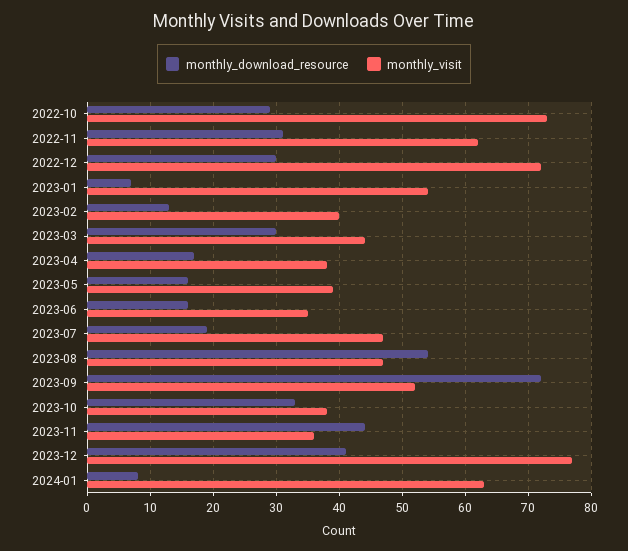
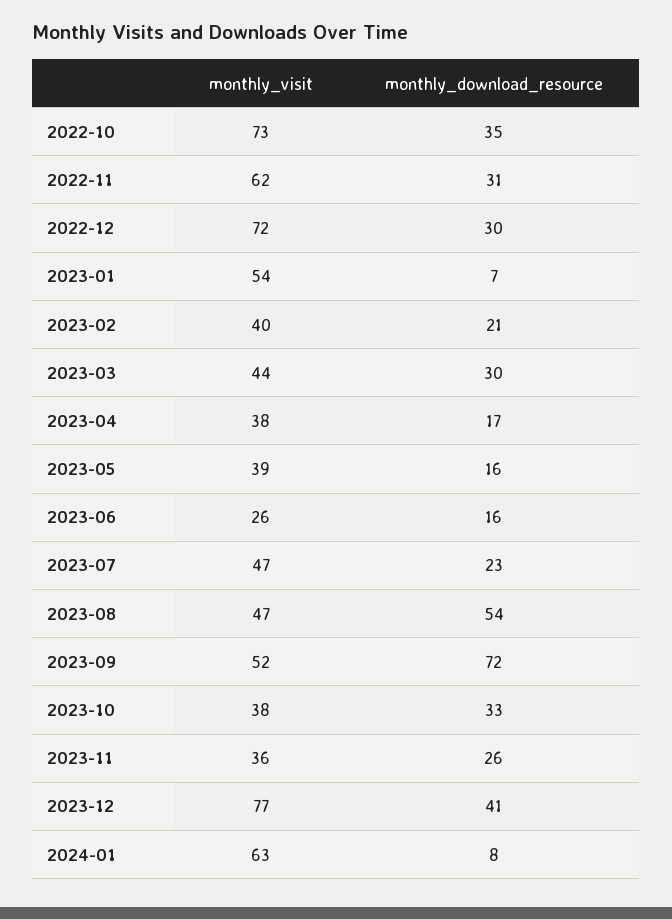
  {
    "monthly_download_resource": {
-     "2022-10": 29,
+     "2022-10": 35,
      "2022-11": 31,
      "2022-12": 30,
      "2023-01": 7,
-     "2023-02": 13,
+     "2023-02": 21,
      "2023-03": 30,
      "2023-04": 17,
      "2023-05": 16,
      "2023-06": 16,
-     "2023-07": 19,
+     "2023-07": 23,
      "2023-08": 54,
      "2023-09": 72,
      "2023-10": 33,
-     "2023-11": 44,
+     "2023-11": 26,
      "2023-12": 41,
      "2024-01": 8
    },
    "monthly_visit": {
      "2022-10": 73,
      "2022-11": 62,
      "2022-12": 72,
      "2023-01": 54,
      "2023-02": 40,
      "2023-03": 44,
      "2023-04": 38,
      "2023-05": 39,
-     "2023-06": 35,
+     "2023-06": 26,
      "2023-07": 47,
      "2023-08": 47,
      "2023-09": 52,
      "2023-10": 38,
      "2023-11": 36,
      "2023-12": 77,
      "2024-01": 63
    }
  }

